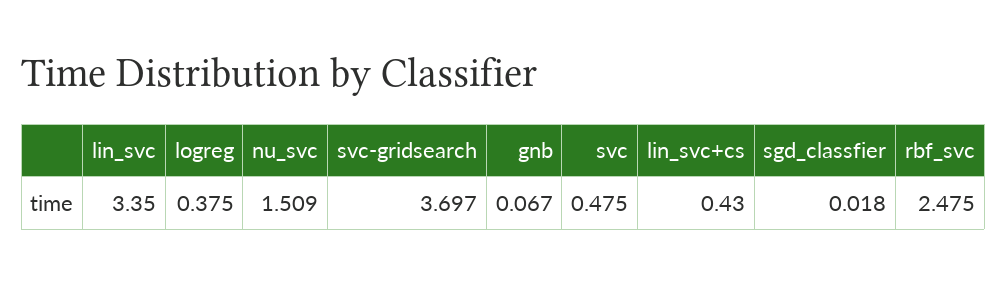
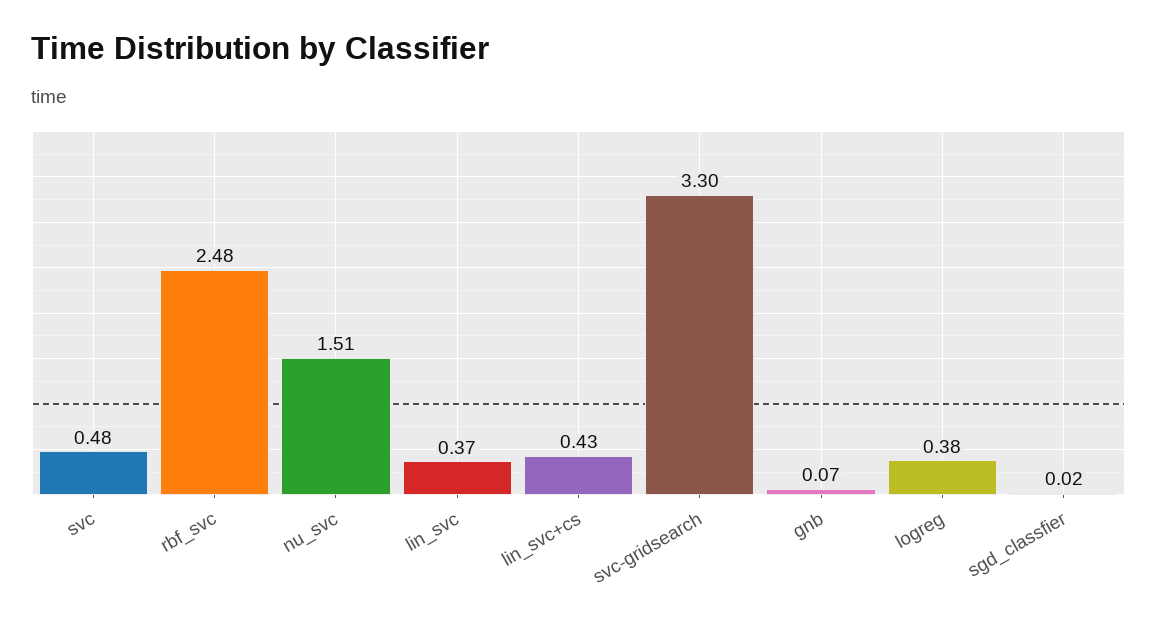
  {
-   "lin_svc": 3.35,
+   "lin_svc": 0.37,
    "logreg": 0.375,
    "nu_svc": 1.509,
-   "svc-gridsearch": 3.697,
+   "svc-gridsearch": 3.3,
    "gnb": 0.067,
    "svc": 0.475,
    "lin_svc+cs": 0.43,
    "sgd_classfier": 0.018,
    "rbf_svc": 2.475
  }

